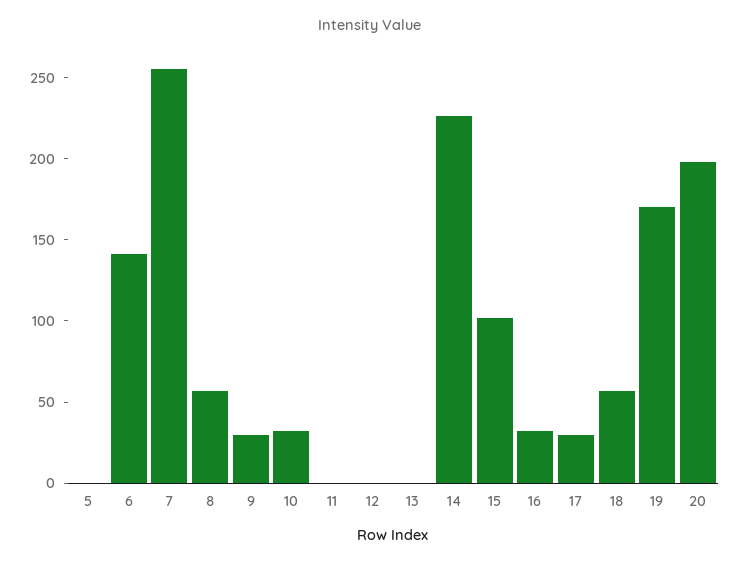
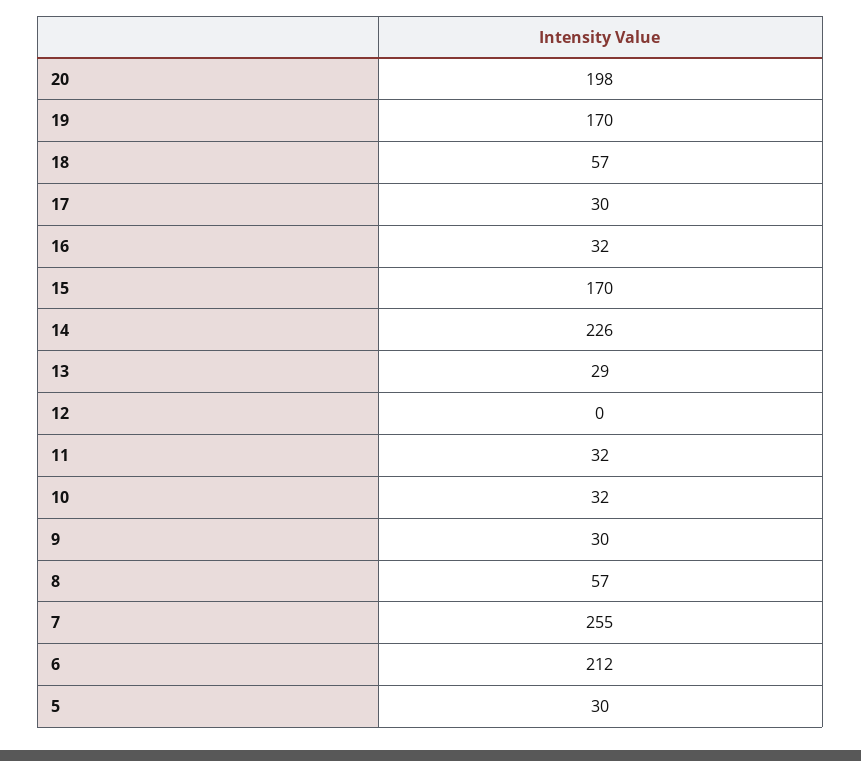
  {
-   "5": 0,
+   "5": 30,
-   "6": 140,
+   "6": 212,
    "7": 255,
    "8": 57,
    "9": 30,
    "10": 32,
-   "11": 0,
+   "11": 32,
    "12": 0,
-   "13": 0,
+   "13": 29,
    "14": 226,
-   "15": 100,
+   "15": 170,
    "16": 32,
    "17": 30,
    "18": 57,
    "19": 170,
    "20": 198
  }

